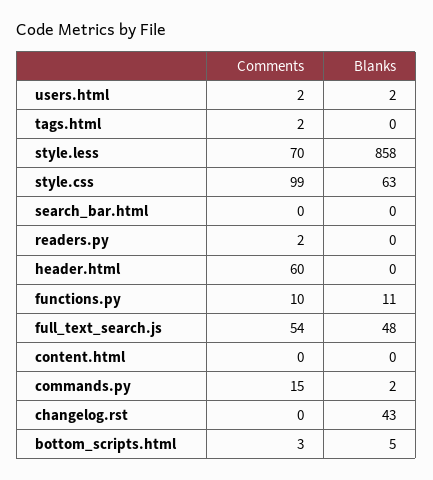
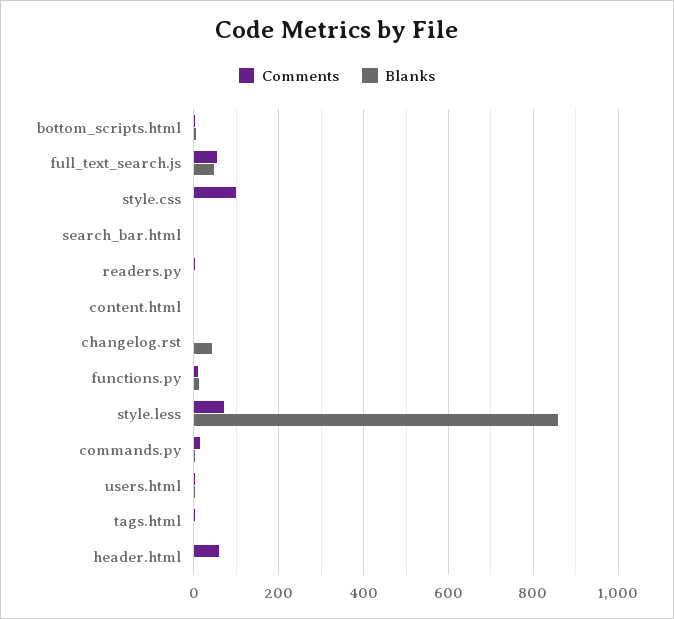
  {
    "Comments": {
      "users.html": 2,
      "tags.html": 2,
      "style.less": 70,
      "style.css": 99,
      "search_bar.html": 0,
      "readers.py": 2,
      "header.html": 60,
      "functions.py": 10,
      "full_text_search.js": 54,
      "content.html": 0,
      "commands.py": 15,
      "changelog.rst": 0,
      "bottom_scripts.html": 3
    },
    "Blanks": {
      "users.html": 2,
      "tags.html": 0,
      "style.less": 858,
-     "style.css": 63,
+     "style.css": 0,
      "search_bar.html": 0,
      "readers.py": 0,
      "header.html": 0,
      "functions.py": 11,
      "full_text_search.js": 48,
      "content.html": 0,
      "commands.py": 2,
      "changelog.rst": 43,
      "bottom_scripts.html": 5
    }
  }

